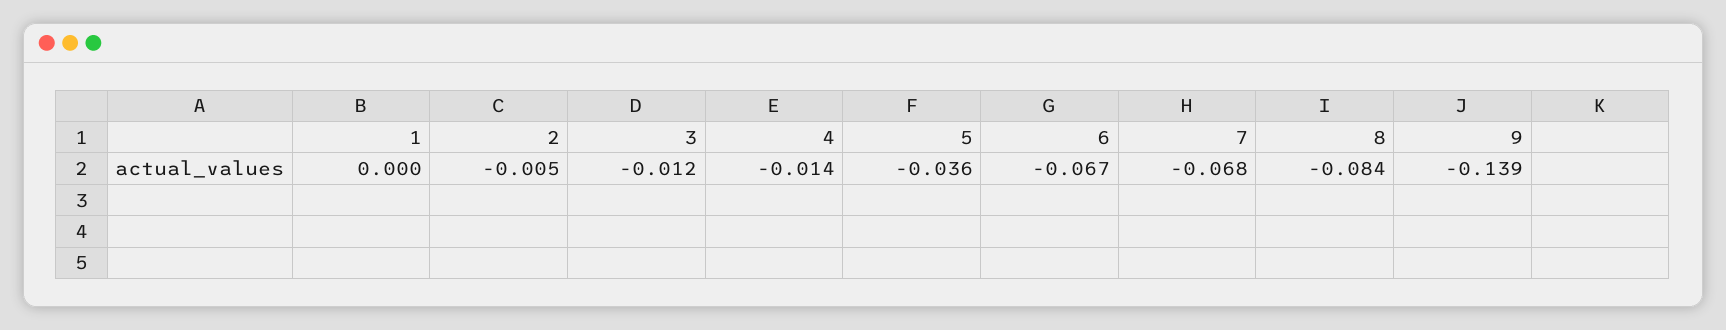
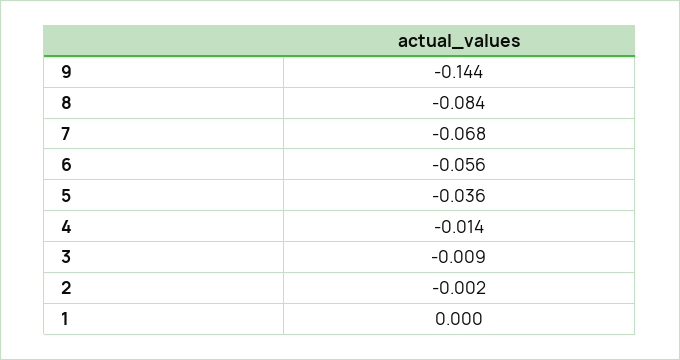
  {
    "1": 0,
-   "2": -0.005,
+   "2": -0.002,
-   "3": -0.012,
+   "3": -0.009,
    "4": -0.014,
    "5": -0.036,
-   "6": -0.067,
+   "6": -0.056,
    "7": -0.068,
    "8": -0.084,
-   "9": -0.139
+   "9": -0.144
  }

